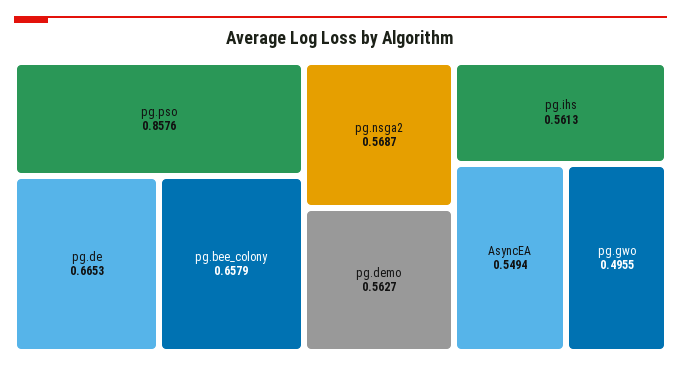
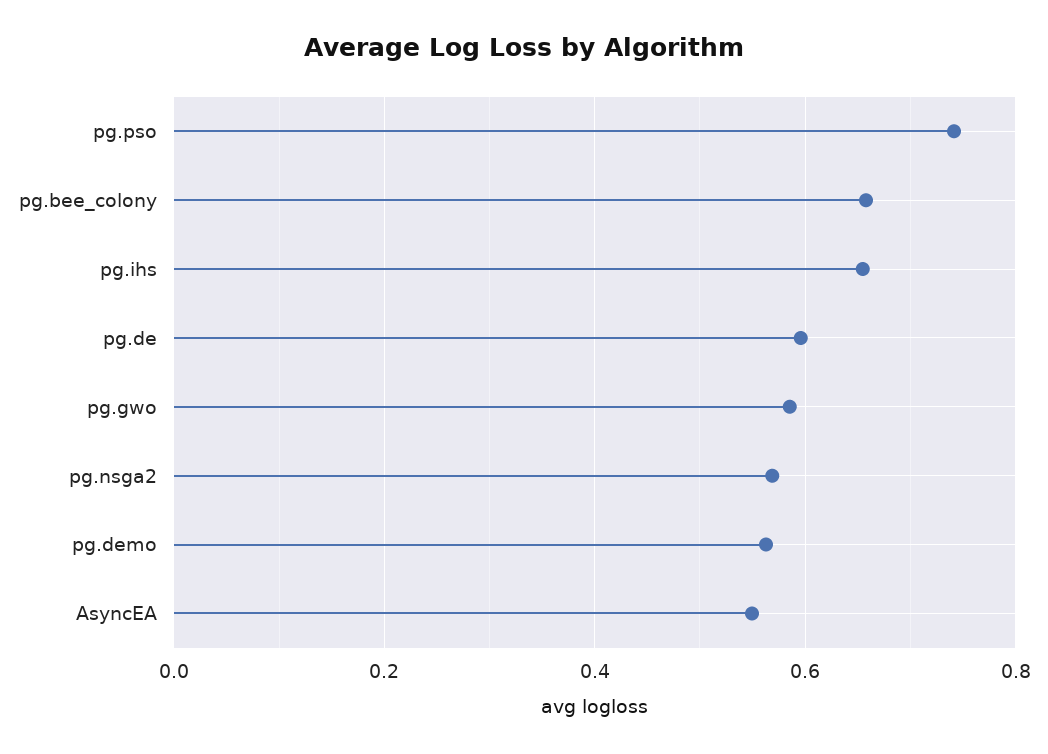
  {
-   "pg.pso": 0.8576,
+   "pg.pso": 0.74,
-   "pg.de": 0.6653,
+   "pg.de": 0.6,
    "pg.bee_colony": 0.6579,
    "pg.nsga2": 0.5687,
    "pg.demo": 0.5627,
-   "pg.ihs": 0.5613,
+   "pg.ihs": 0.66,
    "AsyncEA": 0.5494,
-   "pg.gwo": 0.4955
+   "pg.gwo": 0.58
  }

